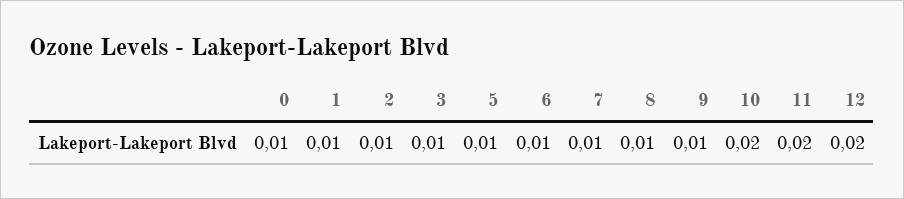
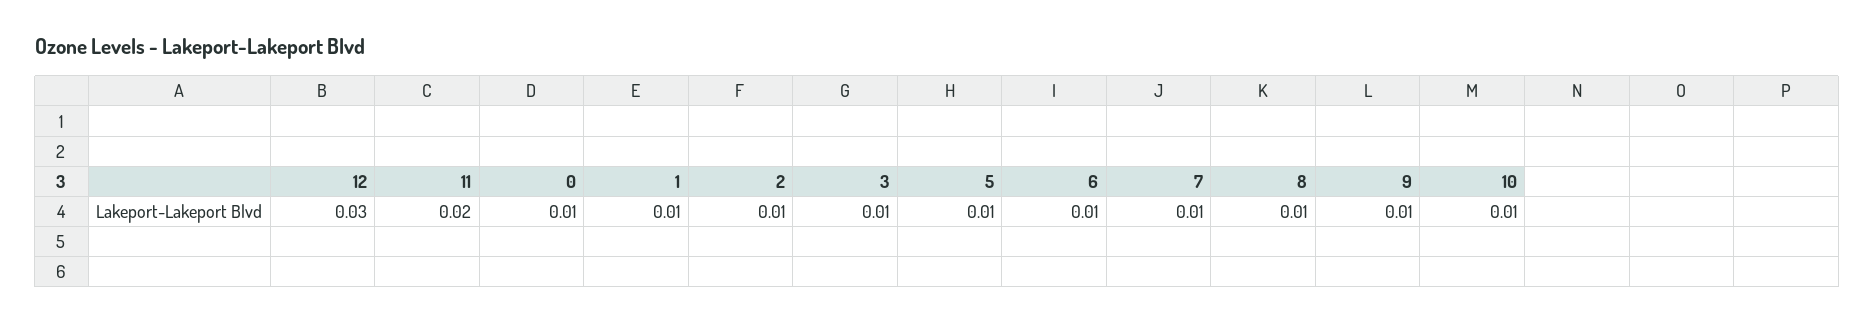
  {
    "0": 0.01,
    "1": 0.01,
    "2": 0.01,
    "3": 0.01,
    "5": 0.01,
    "6": 0.01,
    "7": 0.01,
    "8": 0.01,
    "9": 0.01,
-   "10": 0.02,
+   "10": 0.01,
    "11": 0.02,
-   "12": 0.02
+   "12": 0.03
  }

